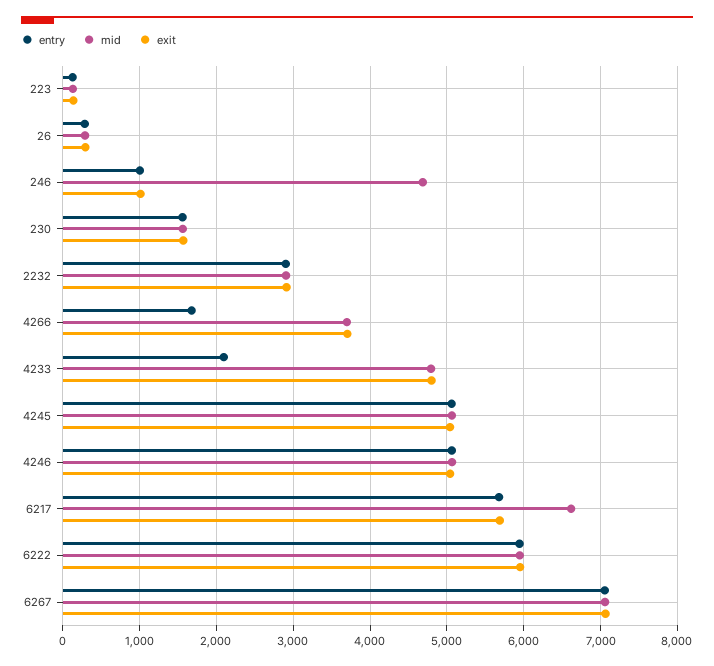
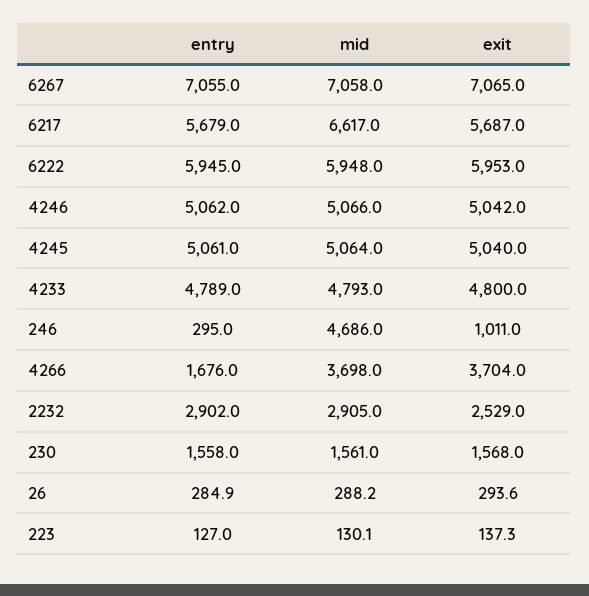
  {
    "entry": {
      "223": 127,
      "26": 284.9,
-     "246": 1000,
+     "246": 295,
      "230": 1558,
      "2232": 2902,
      "4266": 1676,
-     "4233": 2100,
+     "4233": 4789,
      "4245": 5061,
      "4246": 5062,
      "6217": 5679,
      "6222": 5945,
      "6267": 7055
    },
    "mid": {
      "223": 130.1,
      "26": 288.2,
      "246": 4686,
      "230": 1561,
      "2232": 2905,
      "4266": 3698,
      "4233": 4793,
      "4245": 5064,
      "4246": 5066,
      "6217": 6617,
      "6222": 5948,
      "6267": 7058
    },
    "exit": {
      "223": 137.3,
      "26": 293.6,
      "246": 1011,
      "230": 1568,
-     "2232": 2900,
+     "2232": 2529,
      "4266": 3704,
      "4233": 4800,
      "4245": 5040,
      "4246": 5042,
      "6217": 5687,
      "6222": 5953,
      "6267": 7065
    }
  }

